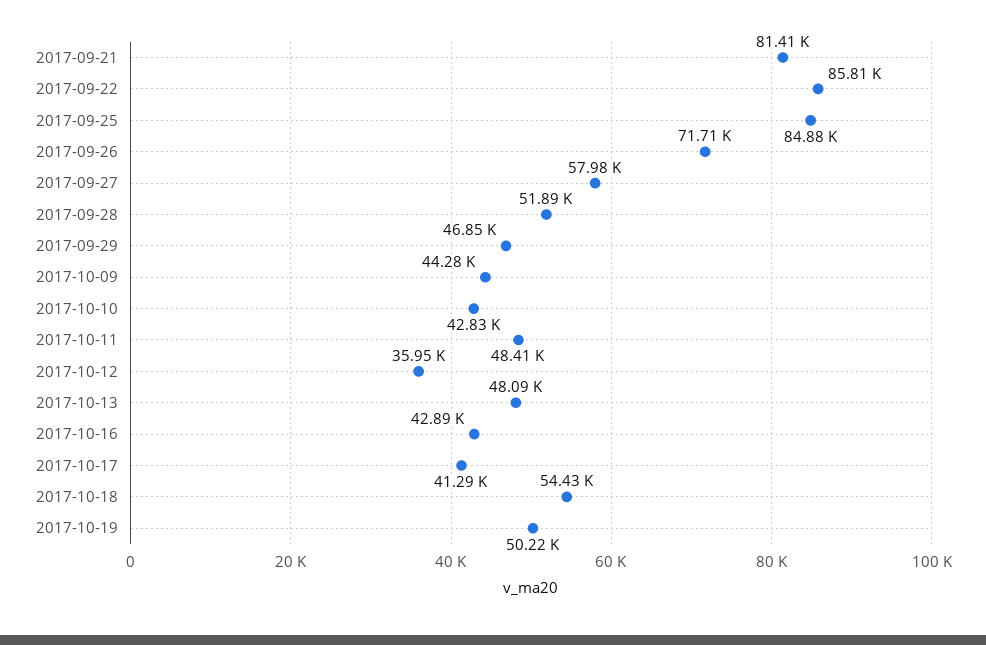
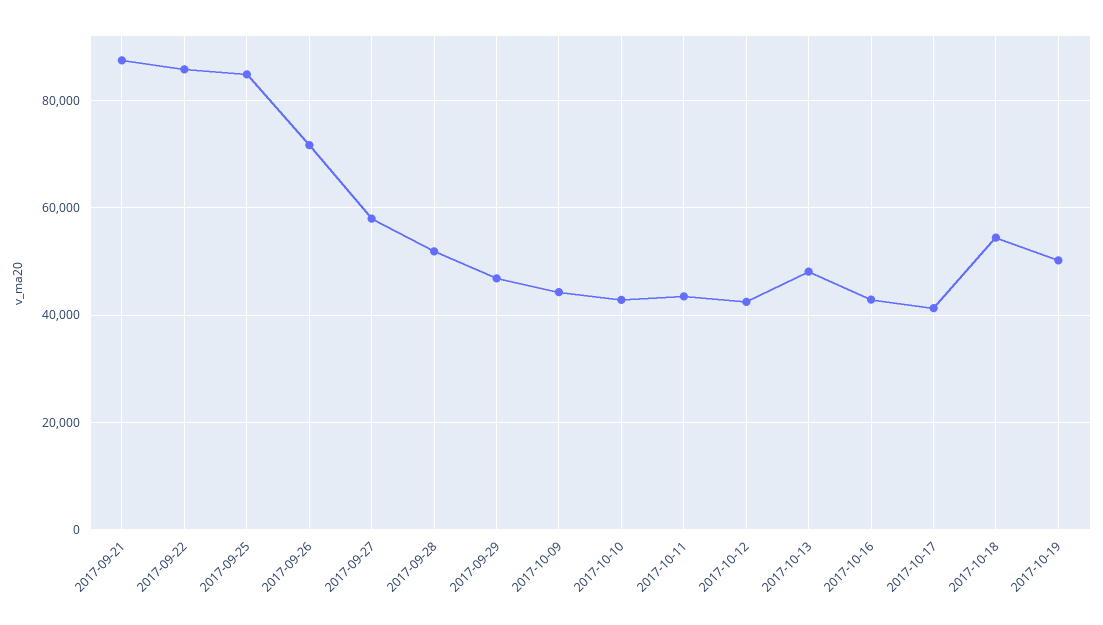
  {
-   "2017-09-21": 81410,
+   "2017-09-21": 88000,
    "2017-09-22": 85810,
    "2017-09-25": 84880,
    "2017-09-26": 71710,
    "2017-09-27": 57980,
    "2017-09-28": 51890,
    "2017-09-29": 46850,
    "2017-10-09": 44280,
    "2017-10-10": 42830,
-   "2017-10-11": 48410,
+   "2017-10-11": 44000,
-   "2017-10-12": 35950,
+   "2017-10-12": 42000,
    "2017-10-13": 48090,
    "2017-10-16": 42890,
    "2017-10-17": 41290,
    "2017-10-18": 54430,
    "2017-10-19": 50220
  }

